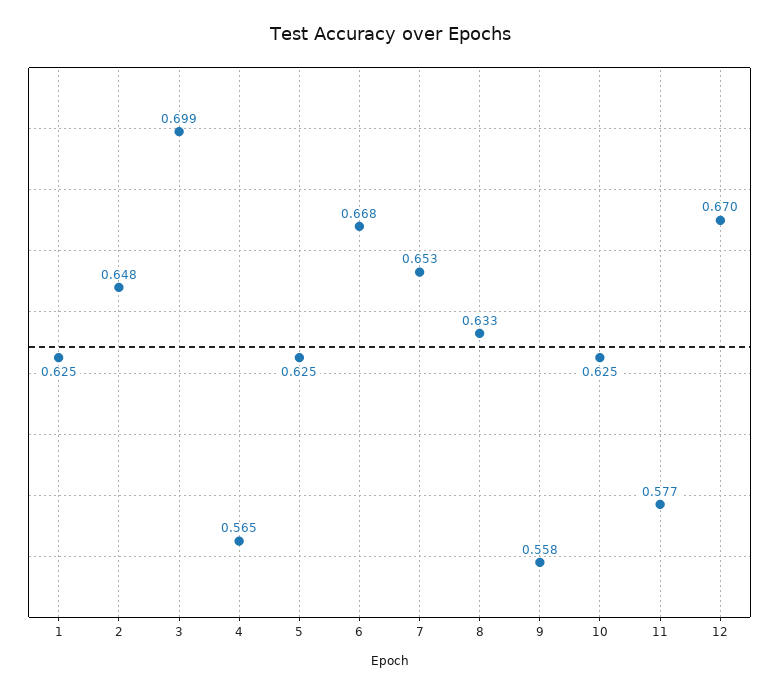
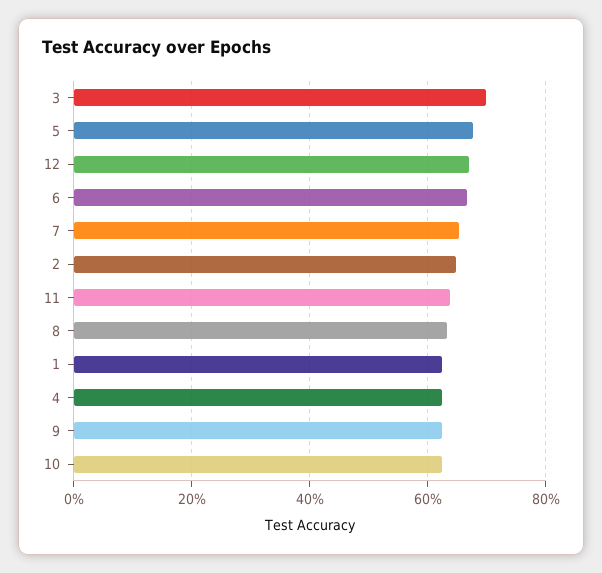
  {
    "1": 0.625,
    "2": 0.648,
    "3": 0.699,
-   "4": 0.565,
+   "4": 0.62,
-   "5": 0.625,
+   "5": 0.68,
    "6": 0.668,
    "7": 0.653,
    "8": 0.633,
-   "9": 0.558,
+   "9": 0.62,
    "10": 0.625,
-   "11": 0.577,
+   "11": 0.64,
    "12": 0.67
  }

